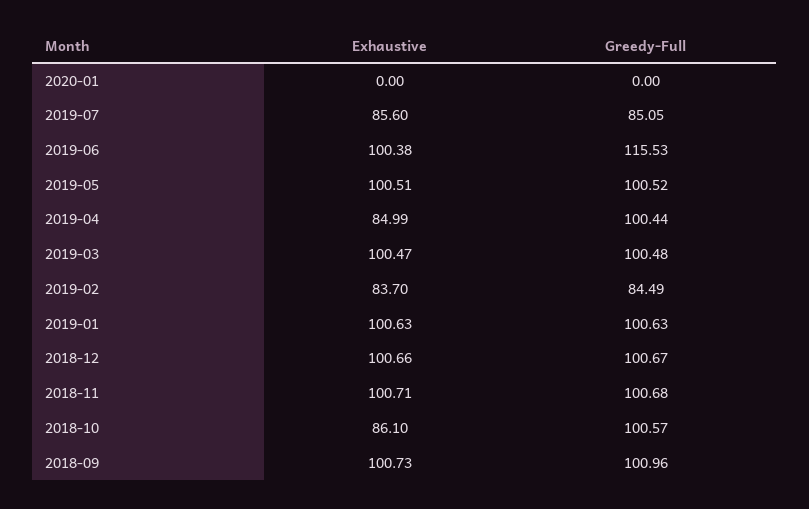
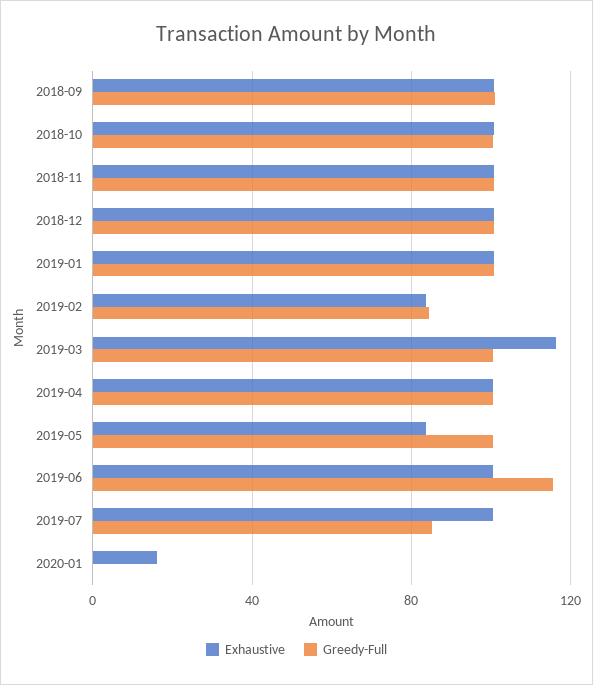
  {
    "Exhaustive": {
-     "2020-01": 0,
+     "2020-01": 15,
-     "2019-07": 85.6,
+     "2019-07": 100,
      "2019-06": 100.38,
-     "2019-05": 100.51,
+     "2019-05": 85,
-     "2019-04": 84.99,
+     "2019-04": 100,
-     "2019-03": 100.47,
+     "2019-03": 115,
      "2019-02": 83.7,
      "2019-01": 100.63,
      "2018-12": 100.66,
      "2018-11": 100.71,
-     "2018-10": 86.1,
+     "2018-10": 100,
      "2018-09": 100.73
    },
    "Greedy-Full": {
      "2020-01": 0,
      "2019-07": 85.05,
      "2019-06": 115.53,
      "2019-05": 100.52,
      "2019-04": 100.44,
      "2019-03": 100.48,
      "2019-02": 84.49,
      "2019-01": 100.63,
      "2018-12": 100.67,
      "2018-11": 100.68,
      "2018-10": 100.57,
      "2018-09": 100.96
    }
  }

